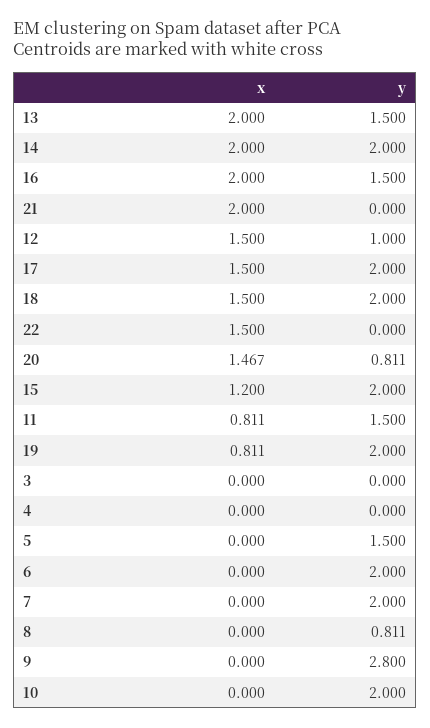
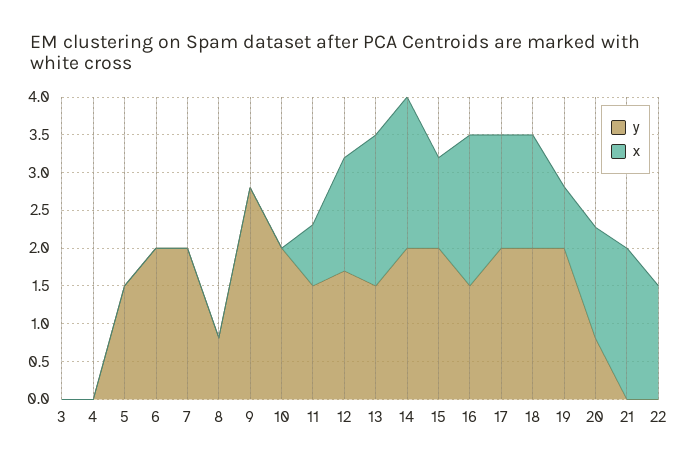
  {
    "x": {
      "13": 2,
      "14": 2,
      "16": 2,
      "21": 2,
      "12": 1.5,
      "17": 1.5,
      "18": 1.5,
      "22": 1.5,
      "20": 1.467,
      "15": 1.2,
      "11": 0.811,
      "19": 0.811,
      "3": 0,
      "4": 0,
      "5": 0,
      "6": 0,
      "7": 0,
      "8": 0,
      "9": 0,
      "10": 0
    },
    "y": {
      "13": 1.5,
      "14": 2,
      "16": 1.5,
      "21": 0,
-     "12": 1,
+     "12": 1.75,
      "17": 2,
      "18": 2,
      "22": 0,
      "20": 0.811,
      "15": 2,
      "11": 1.5,
      "19": 2,
      "3": 0,
      "4": 0,
      "5": 1.5,
      "6": 2,
      "7": 2,
      "8": 0.811,
      "9": 2.8,
      "10": 2
    }
  }

